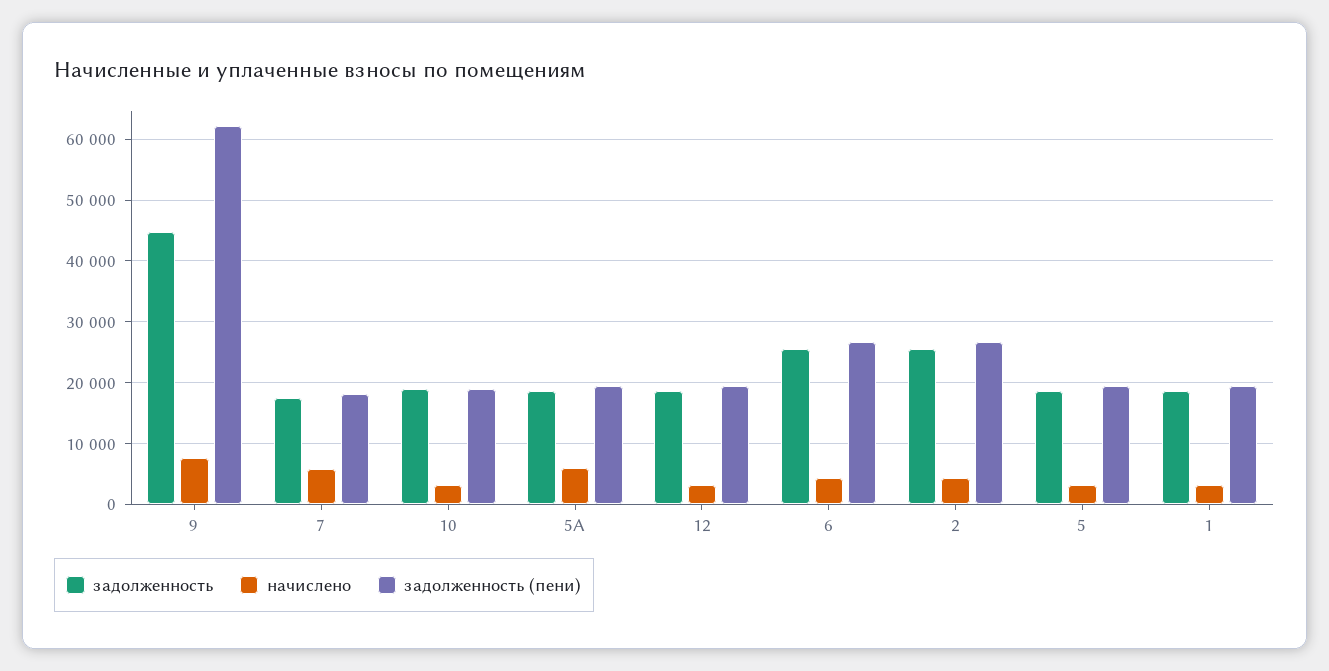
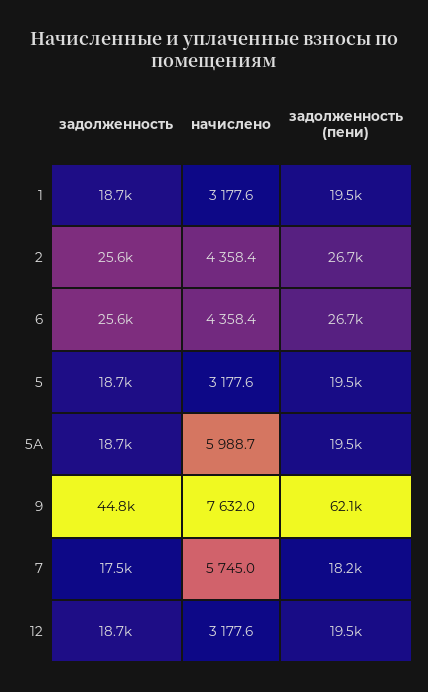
  {
    "задолженность": {
      "9": 44800,
      "7": 17500,
-     "10": 19000,
      "5А": 18700,
      "12": 18700,
      "6": 25600,
      "2": 25600,
      "5": 18700,
      "1": 18700
    },
    "начислено": {
      "9": 7632,
      "7": 5745,
-     "10": 3000,
      "5А": 5988.7,
      "12": 3177.6,
      "6": 4358.4,
      "2": 4358.4,
      "5": 3177.6,
      "1": 3177.6
    },
    "задолженность (пени)": {
      "9": 62100,
      "7": 18200,
-     "10": 19000,
      "5А": 19500,
      "12": 19500,
      "6": 26700,
      "2": 26700,
      "5": 19500,
      "1": 19500
    }
  }

